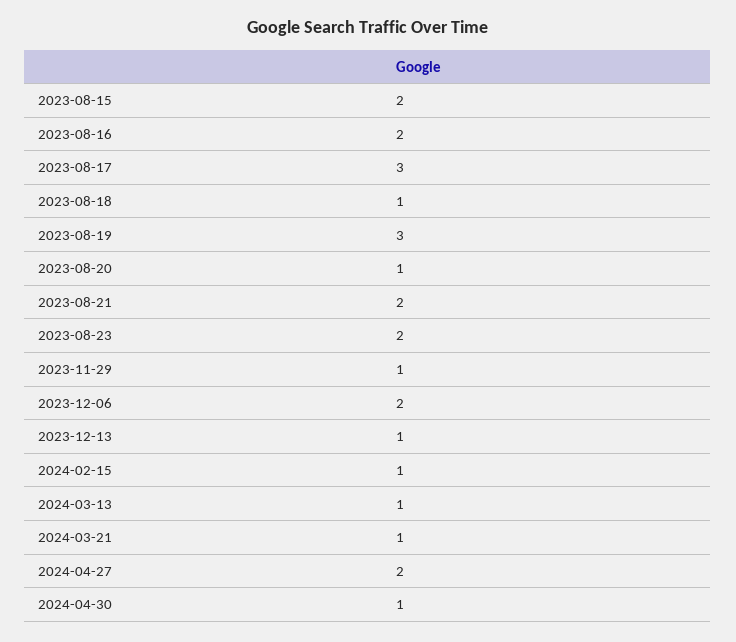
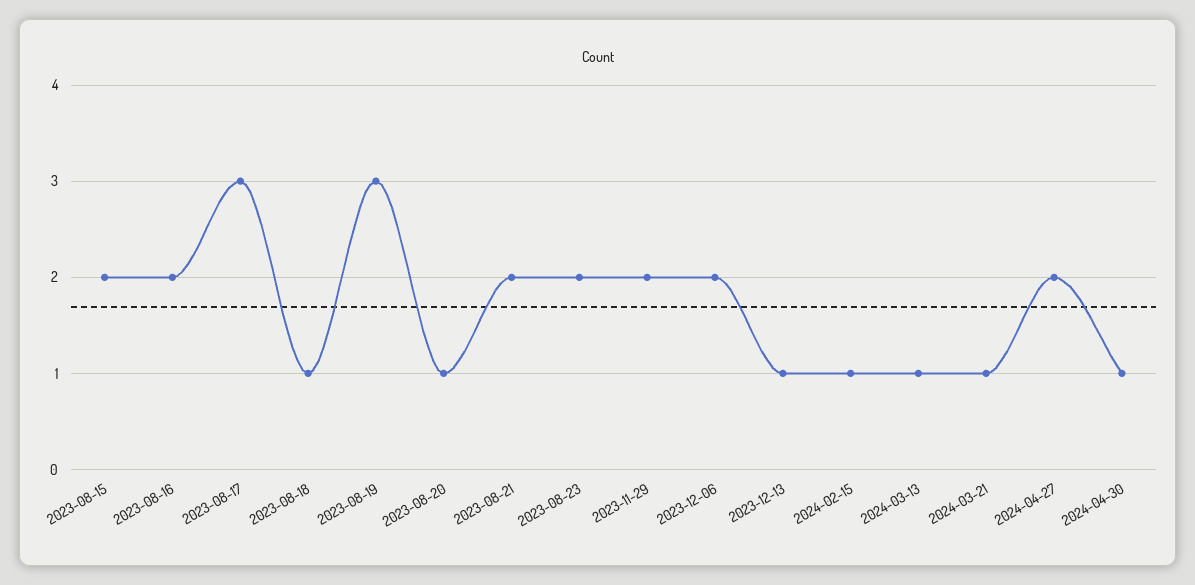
  {
    "2023-08-15": 2,
    "2023-08-16": 2,
    "2023-08-17": 3,
    "2023-08-18": 1,
    "2023-08-19": 3,
    "2023-08-20": 1,
    "2023-08-21": 2,
    "2023-08-23": 2,
-   "2023-11-29": 1,
+   "2023-11-29": 2,
    "2023-12-06": 2,
    "2023-12-13": 1,
    "2024-02-15": 1,
    "2024-03-13": 1,
    "2024-03-21": 1,
    "2024-04-27": 2,
    "2024-04-30": 1
  }

